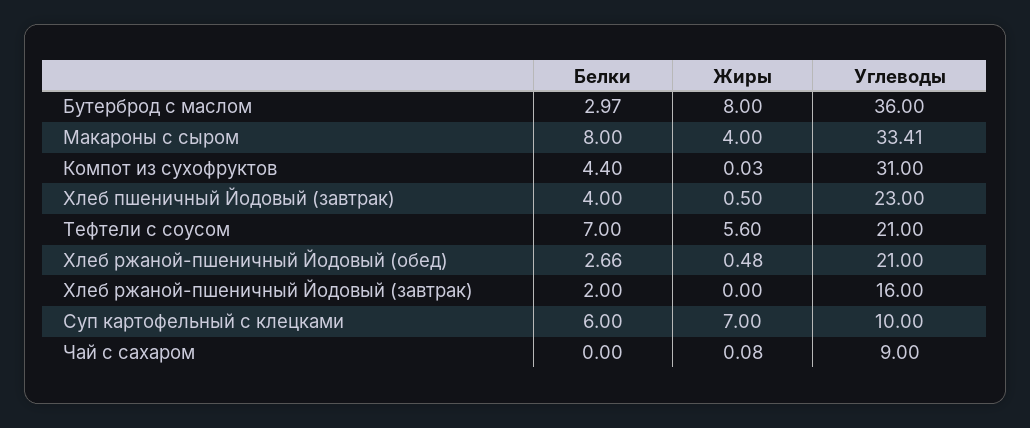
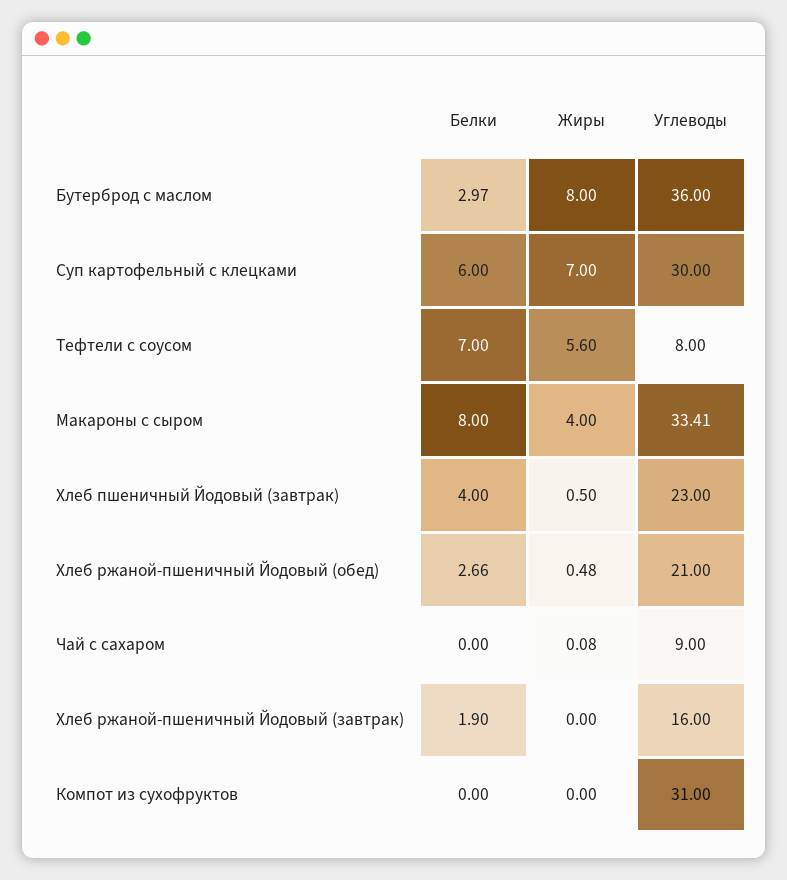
  {
    "Белки": {
      "Бутерброд с маслом": 2.97,
      "Макароны с сыром": 8,
-     "Компот из сухофруктов": 4.4,
+     "Компот из сухофруктов": 0,
      "Хлеб пшеничный Йодовый (завтрак)": 4,
      "Тефтели с соусом": 7,
      "Хлеб ржаной-пшеничный Йодовый (обед)": 2.66,
-     "Хлеб ржаной-пшеничный Йодовый (завтрак)": 2,
+     "Хлеб ржаной-пшеничный Йодовый (завтрак)": 1.9,
      "Суп картофельный с клецками": 6,
      "Чай с сахаром": 0
    },
    "Жиры": {
      "Бутерброд с маслом": 8,
      "Макароны с сыром": 4,
-     "Компот из сухофруктов": 0.03,
+     "Компот из сухофруктов": 0,
      "Хлеб пшеничный Йодовый (завтрак)": 0.5,
      "Тефтели с соусом": 5.6,
      "Хлеб ржаной-пшеничный Йодовый (обед)": 0.48,
      "Хлеб ржаной-пшеничный Йодовый (завтрак)": 0,
      "Суп картофельный с клецками": 7,
      "Чай с сахаром": 0.08
    },
    "Углеводы": {
      "Бутерброд с маслом": 36,
      "Макароны с сыром": 33.41,
      "Компот из сухофруктов": 31,
      "Хлеб пшеничный Йодовый (завтрак)": 23,
-     "Тефтели с соусом": 21,
+     "Тефтели с соусом": 8,
      "Хлеб ржаной-пшеничный Йодовый (обед)": 21,
      "Хлеб ржаной-пшеничный Йодовый (завтрак)": 16,
-     "Суп картофельный с клецками": 10,
+     "Суп картофельный с клецками": 30,
      "Чай с сахаром": 9
    }
  }

